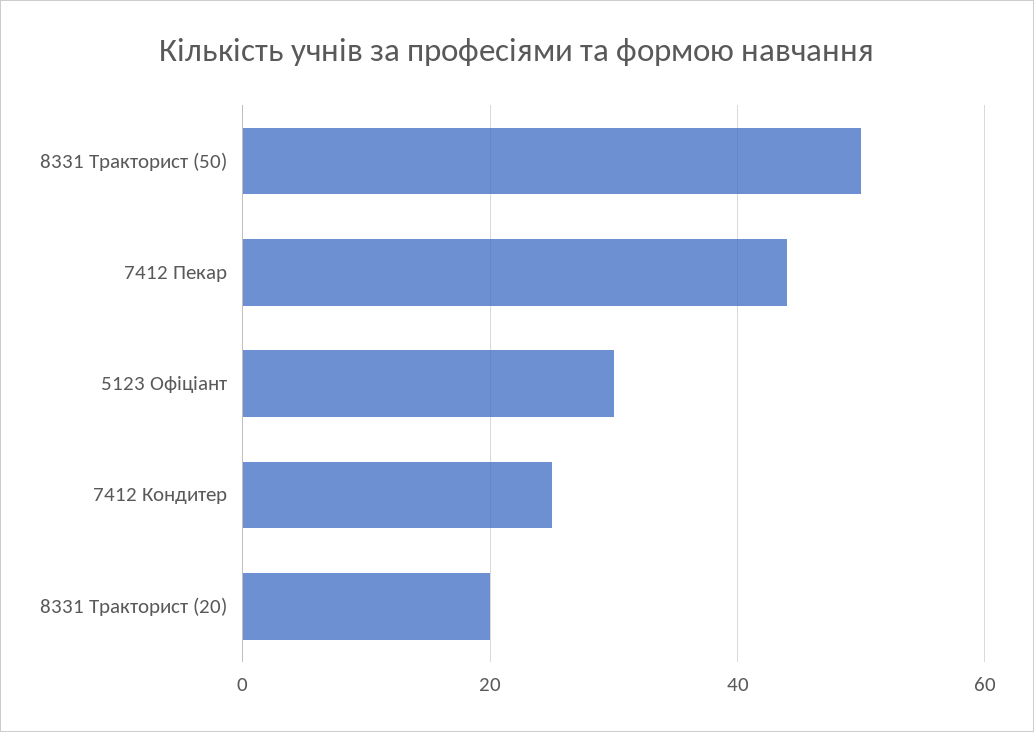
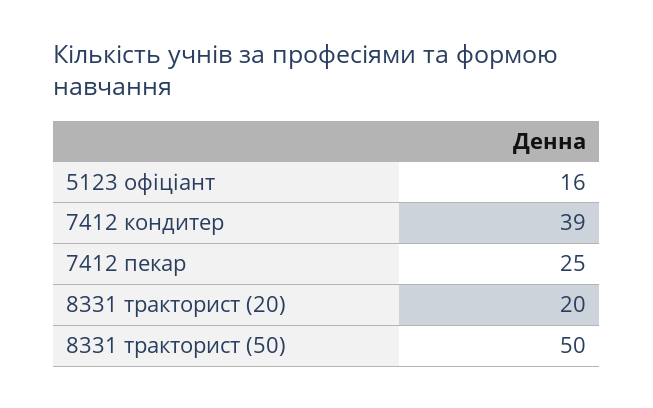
  {
    "8331 Тракторист (50)": 50,
-   "7412 Пекар": 45,
+   "7412 Пекар": 25,
-   "5123 Офіціант": 30,
+   "5123 Офіціант": 16,
-   "7412 Кондитер": 25,
+   "7412 Кондитер": 39,
    "8331 Тракторист (20)": 20
  }

